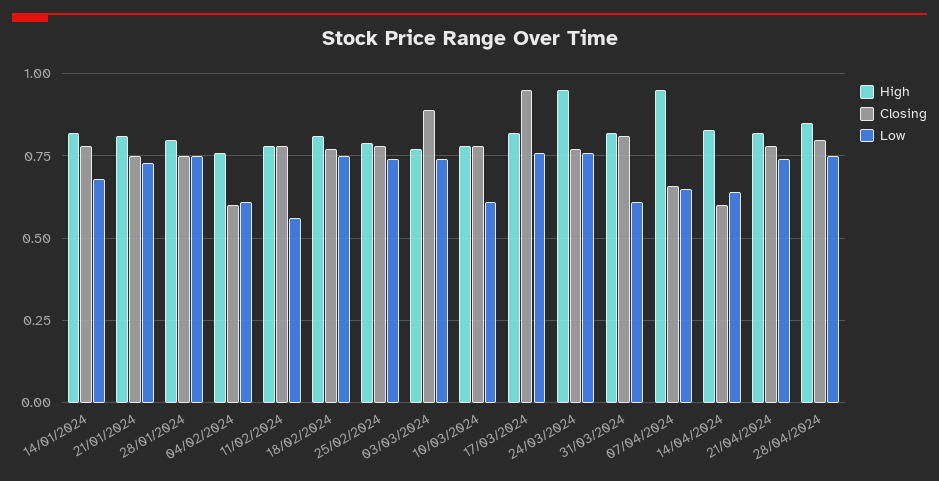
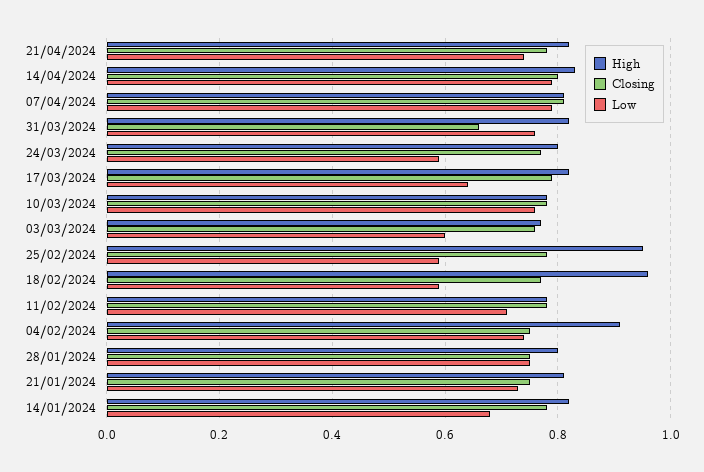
  {
    "High": {
      "14/01/2024": 0.8,
      "21/01/2024": 0.8,
      "28/01/2024": 0.8,
-     "04/02/2024": 0.75,
+     "04/02/2024": 0.9,
      "11/02/2024": 0.8,
-     "18/02/2024": 0.8,
+     "18/02/2024": 0.95,
-     "25/02/2024": 0.8,
+     "25/02/2024": 0.95,
      "03/03/2024": 0.75,
      "10/03/2024": 0.8,
      "17/03/2024": 0.8,
-     "24/03/2024": 0.95,
+     "24/03/2024": 0.8,
      "31/03/2024": 0.8,
-     "07/04/2024": 0.95,
+     "07/04/2024": 0.8,
      "14/04/2024": 0.85,
-     "21/04/2024": 0.8,
+     "21/04/2024": 0.8
-     "28/04/2024": 0.85
    },
    "Closing": {
      "14/01/2024": 0.8,
      "21/01/2024": 0.75,
      "28/01/2024": 0.75,
-     "04/02/2024": 0.6,
+     "04/02/2024": 0.75,
      "11/02/2024": 0.8,
      "18/02/2024": 0.75,
      "25/02/2024": 0.8,
-     "03/03/2024": 0.9,
+     "03/03/2024": 0.75,
      "10/03/2024": 0.8,
-     "17/03/2024": 0.95,
+     "17/03/2024": 0.8,
      "24/03/2024": 0.75,
-     "31/03/2024": 0.8,
+     "31/03/2024": 0.65,
-     "07/04/2024": 0.65,
+     "07/04/2024": 0.8,
-     "14/04/2024": 0.6,
+     "14/04/2024": 0.8,
-     "21/04/2024": 0.8,
+     "21/04/2024": 0.8
-     "28/04/2024": 0.8
    },
    "Low": {
      "14/01/2024": 0.7,
      "21/01/2024": 0.75,
      "28/01/2024": 0.75,
-     "04/02/2024": 0.6,
+     "04/02/2024": 0.75,
-     "11/02/2024": 0.55,
+     "11/02/2024": 0.7,
-     "18/02/2024": 0.75,
+     "18/02/2024": 0.6,
-     "25/02/2024": 0.75,
+     "25/02/2024": 0.6,
-     "03/03/2024": 0.75,
+     "03/03/2024": 0.6,
-     "10/03/2024": 0.6,
+     "10/03/2024": 0.75,
-     "17/03/2024": 0.75,
+     "17/03/2024": 0.65,
-     "24/03/2024": 0.75,
+     "24/03/2024": 0.6,
-     "31/03/2024": 0.6,
+     "31/03/2024": 0.75,
-     "07/04/2024": 0.65,
+     "07/04/2024": 0.8,
-     "14/04/2024": 0.65,
+     "14/04/2024": 0.8,
-     "21/04/2024": 0.75,
+     "21/04/2024": 0.75
-     "28/04/2024": 0.75
    }
  }

